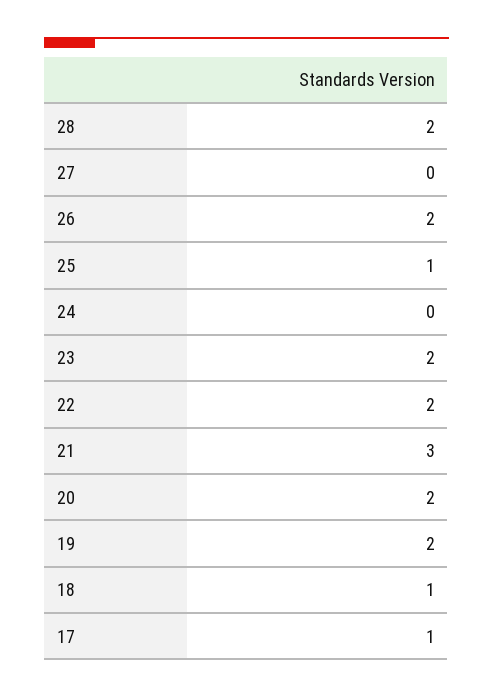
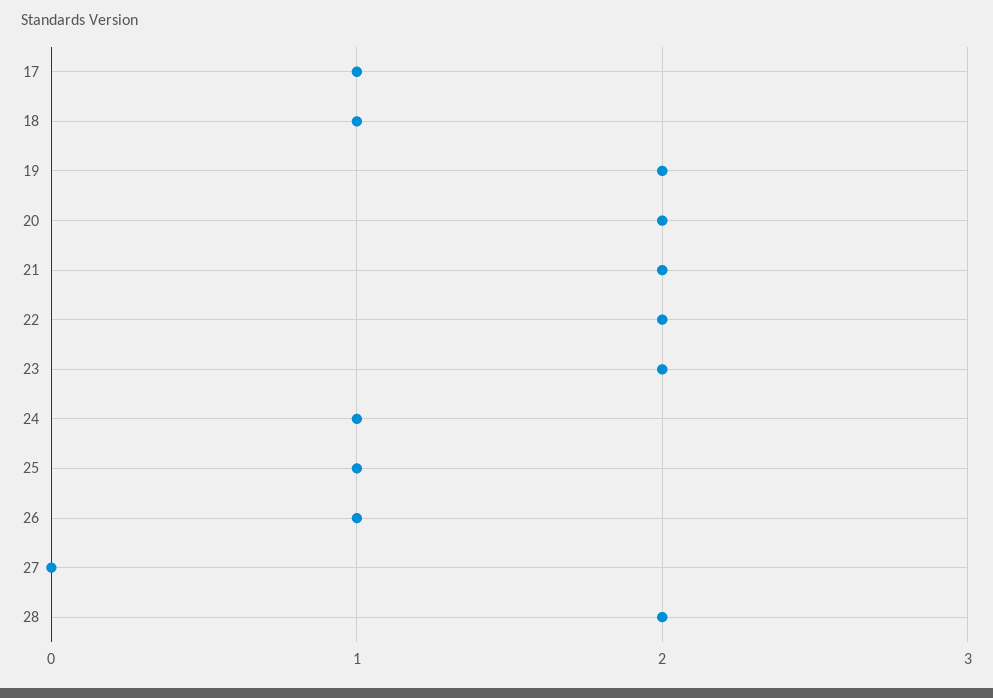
  {
    "28": 2,
    "27": 0,
-   "26": 2,
+   "26": 1,
    "25": 1,
-   "24": 0,
+   "24": 1,
    "23": 2,
    "22": 2,
-   "21": 3,
+   "21": 2,
    "20": 2,
    "19": 2,
    "18": 1,
    "17": 1
  }

